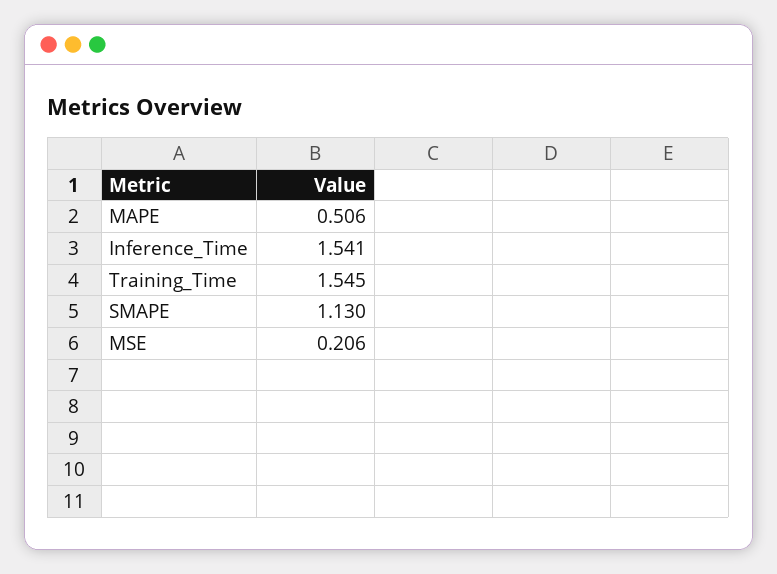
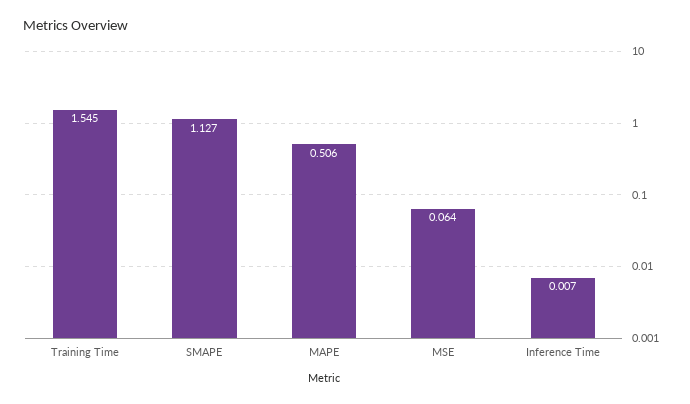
  {
    "MAPE": 0.506,
-   "Inference_Time": 1.541,
+   "Inference_Time": 0.007,
    "Training_Time": 1.545,
-   "SMAPE": 1.13,
+   "SMAPE": 1.127,
-   "MSE": 0.206
+   "MSE": 0.064
  }

